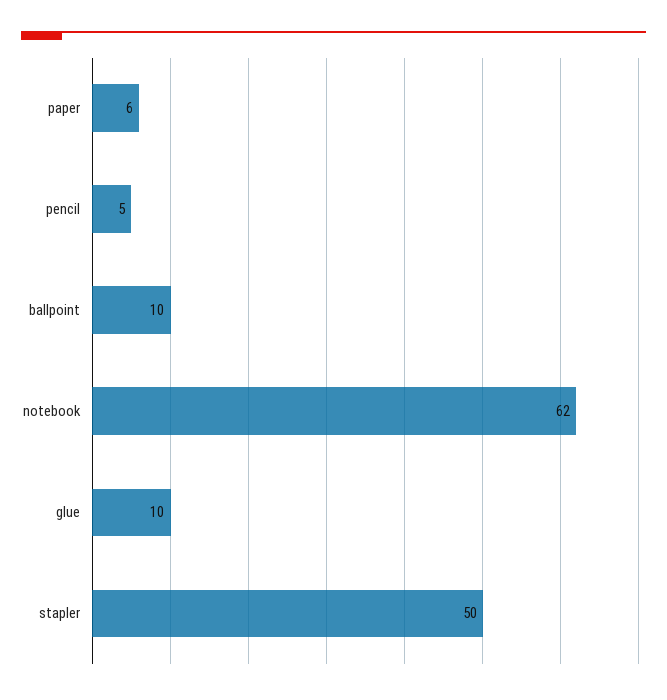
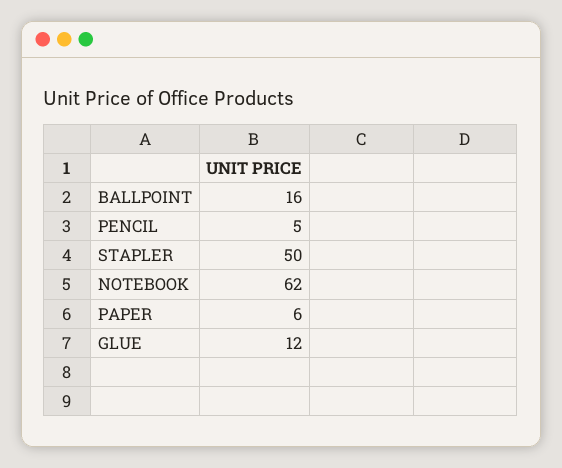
  {
    "paper": 6,
    "pencil": 5,
-   "ballpoint": 10,
+   "ballpoint": 16,
    "notebook": 62,
-   "glue": 10,
+   "glue": 12,
    "stapler": 50
  }

